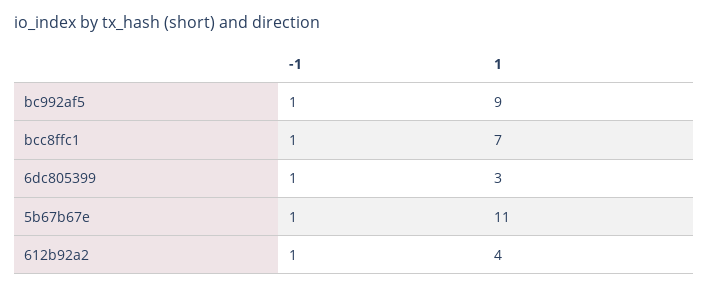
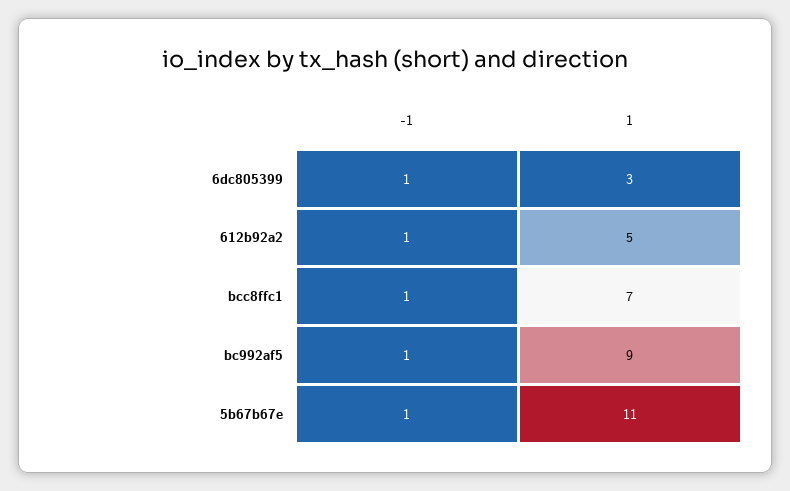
  {
    "-1": {
      "bc992af5": 1,
      "bcc8ffc1": 1,
      "6dc805399": 1,
      "5b67b67e": 1,
      "612b92a2": 1
    },
    "1": {
      "bc992af5": 9,
      "bcc8ffc1": 7,
      "6dc805399": 3,
      "5b67b67e": 11,
-     "612b92a2": 4
+     "612b92a2": 5
    }
  }

